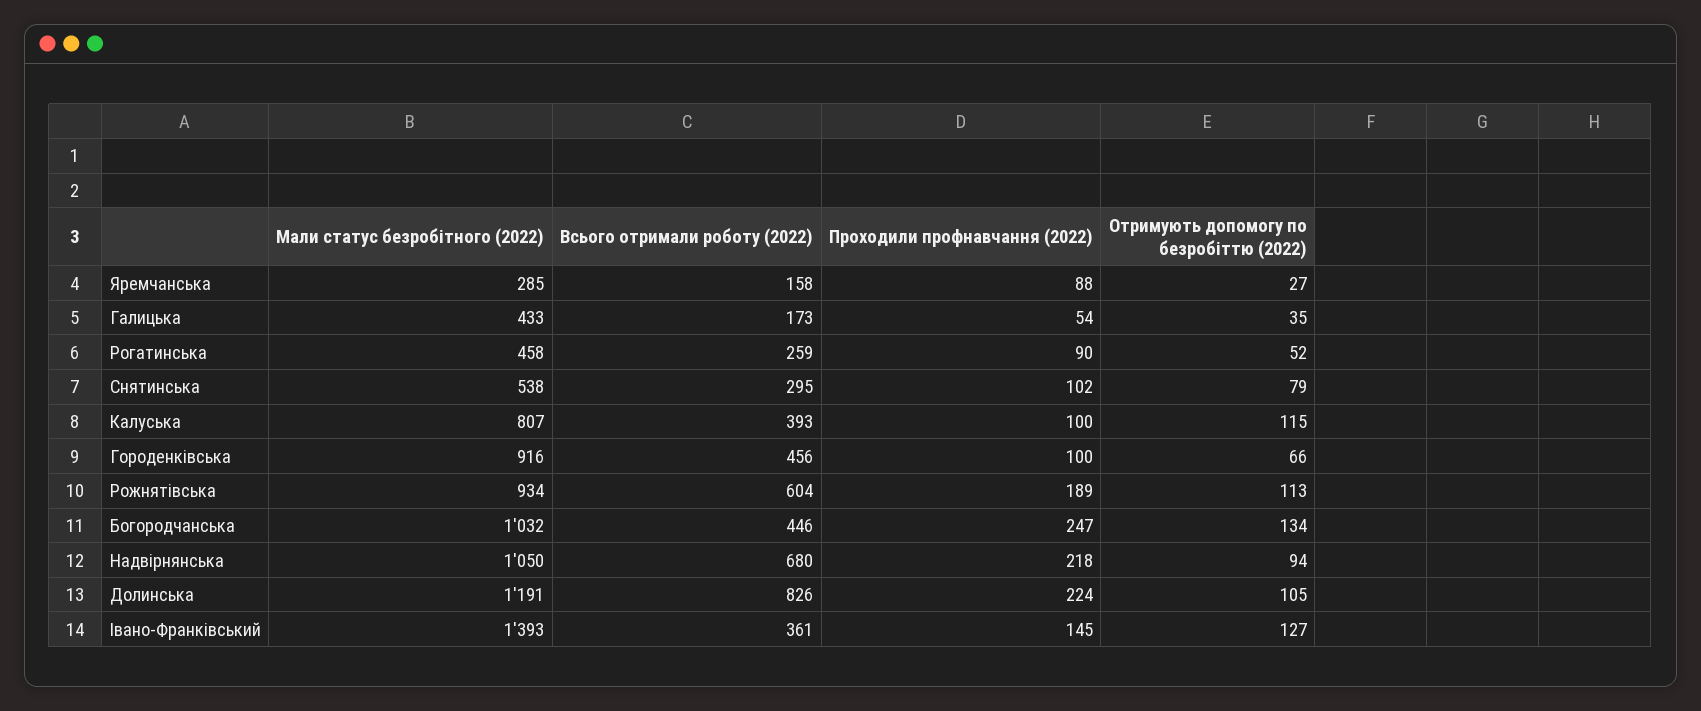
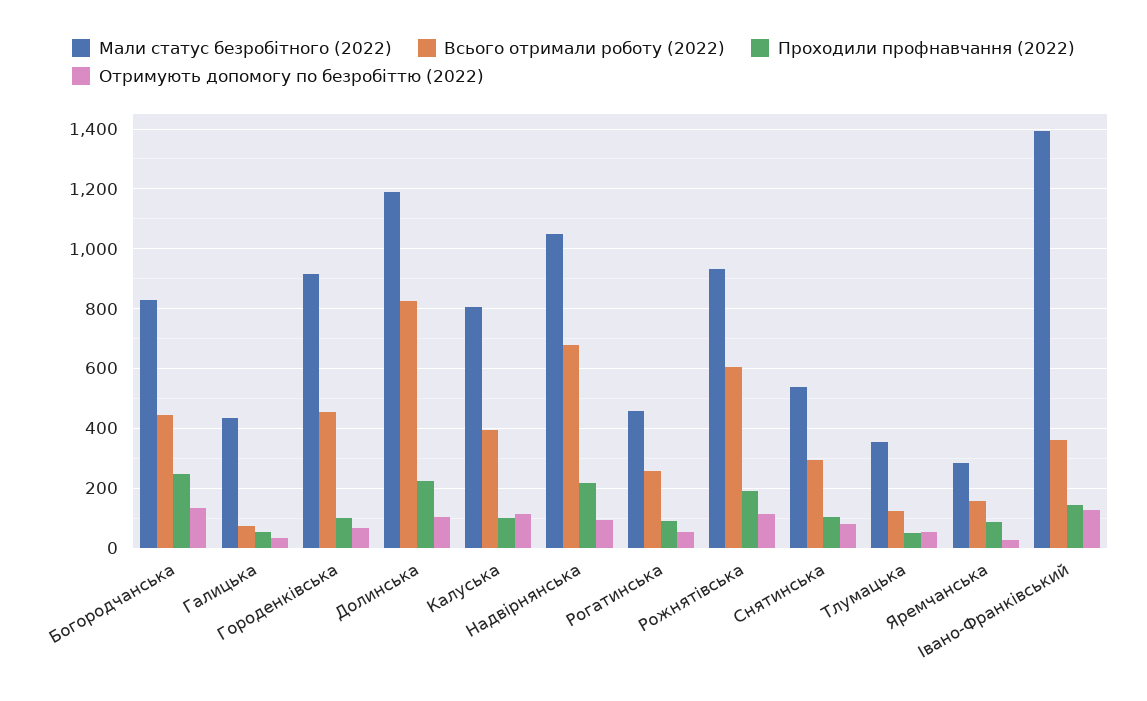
  {
    "Мали статус безробітного (2022)": {
      "Яремчанська": 285,
      "Галицька": 433,
      "Рогатинська": 458,
      "Снятинська": 538,
      "Калуська": 807,
      "Городенківська": 916,
      "Рожнятівська": 934,
-     "Богородчанська": 1032,
+     "Богородчанська": 825,
      "Надвірнянська": 1050,
      "Долинська": 1191,
-     "Івано-Франківський": 1393
+     "Івано-Франківський": 1393,
+     "Тлумацька": 350
    },
    "Всього отримали роботу (2022)": {
      "Яремчанська": 158,
-     "Галицька": 173,
+     "Галицька": 75,
      "Рогатинська": 259,
      "Снятинська": 295,
      "Калуська": 393,
      "Городенківська": 456,
      "Рожнятівська": 604,
      "Богородчанська": 446,
      "Надвірнянська": 680,
      "Долинська": 826,
-     "Івано-Франківський": 361
+     "Івано-Франківський": 361,
+     "Тлумацька": 125
    },
    "Проходили профнавчання (2022)": {
      "Яремчанська": 88,
      "Галицька": 54,
      "Рогатинська": 90,
      "Снятинська": 102,
      "Калуська": 100,
      "Городенківська": 100,
      "Рожнятівська": 189,
      "Богородчанська": 247,
      "Надвірнянська": 218,
      "Долинська": 224,
-     "Івано-Франківський": 145
+     "Івано-Франківський": 145,
+     "Тлумацька": 50
    },
    "Отримують допомогу по безробіттю (2022)": {
      "Яремчанська": 27,
      "Галицька": 35,
      "Рогатинська": 52,
      "Снятинська": 79,
      "Калуська": 115,
      "Городенківська": 66,
      "Рожнятівська": 113,
      "Богородчанська": 134,
      "Надвірнянська": 94,
      "Долинська": 105,
-     "Івано-Франківський": 127
+     "Івано-Франківський": 127,
+     "Тлумацька": 50
    }
  }

